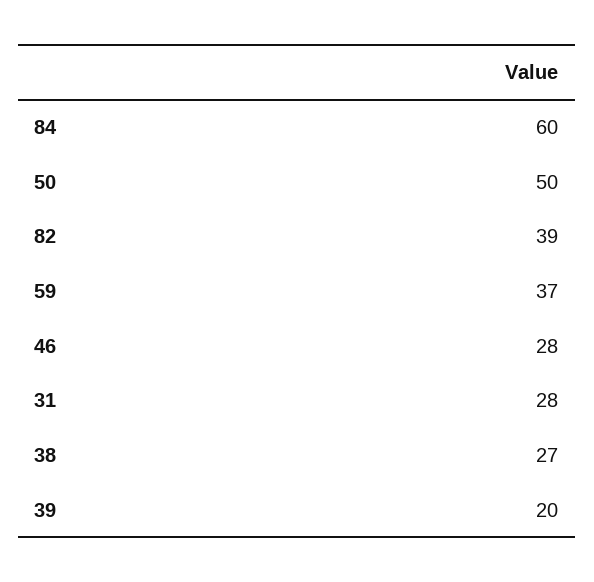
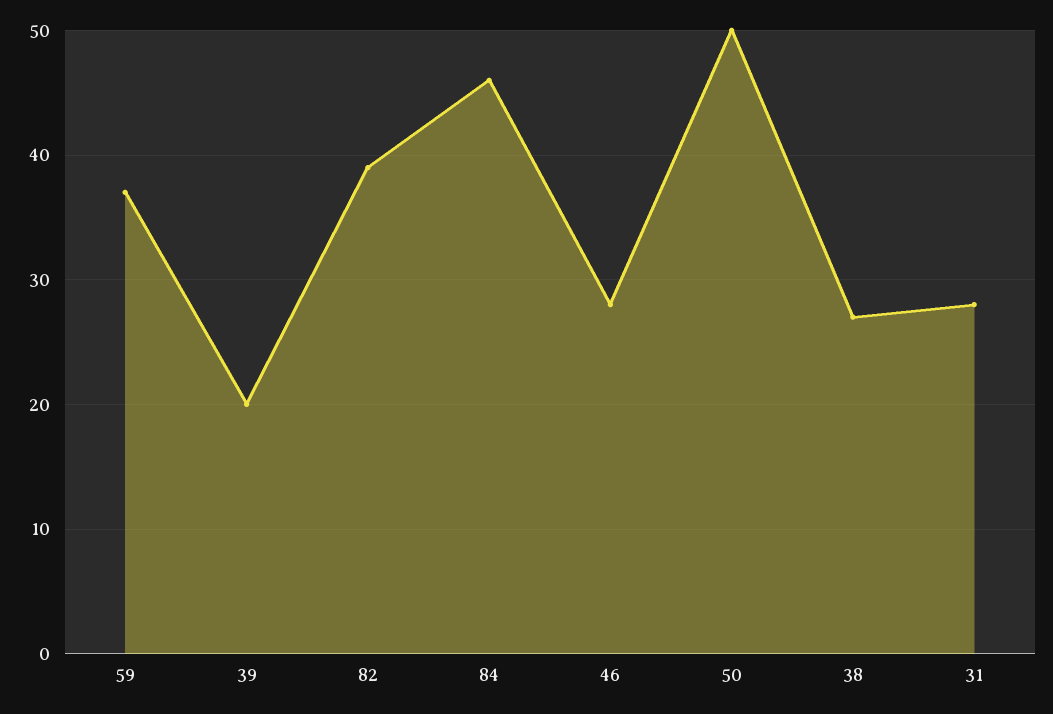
  {
-   "84": 60,
+   "84": 46,
    "50": 50,
    "82": 39,
    "59": 37,
    "46": 28,
    "31": 28,
    "38": 27,
    "39": 20
  }

